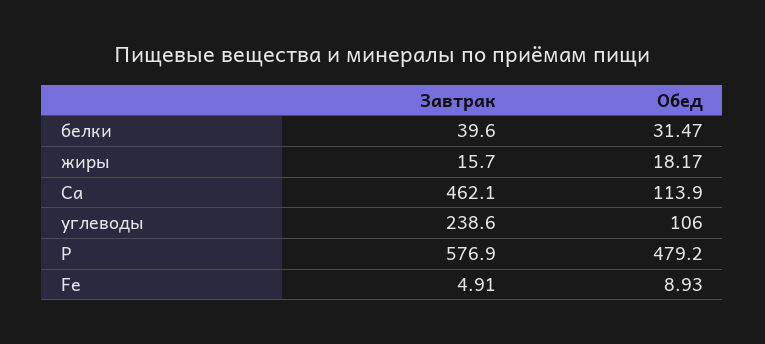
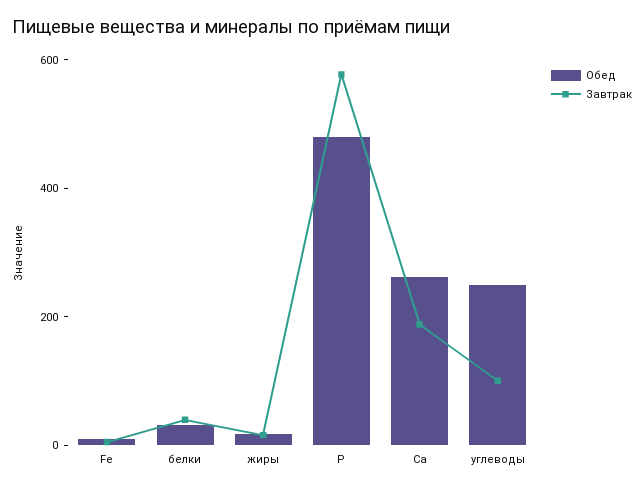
  {
    "Завтрак": {
      "белки": 39.6,
      "жиры": 15.7,
-     "Са": 462.1,
+     "Са": 200,
-     "углеводы": 238.6,
+     "углеводы": 100,
      "Р": 576.9,
      "Fe": 4.91
    },
    "Обед": {
      "белки": 31.47,
      "жиры": 18.17,
-     "Са": 113.9,
+     "Са": 250,
-     "углеводы": 106,
+     "углеводы": 250,
      "Р": 479.2,
      "Fe": 8.93
    }
  }

